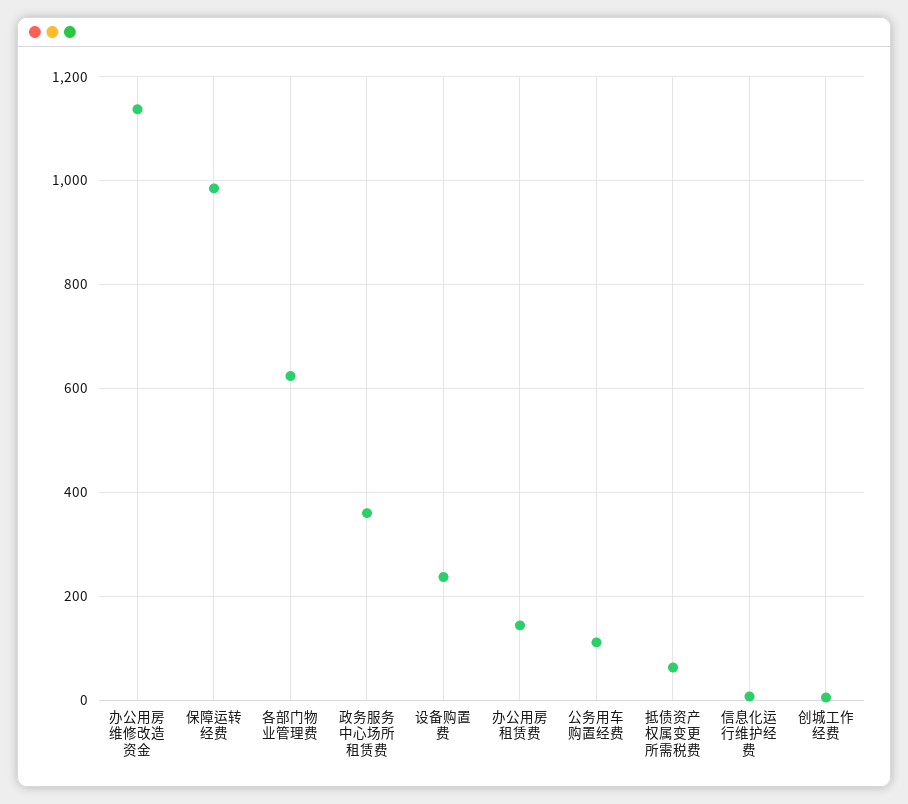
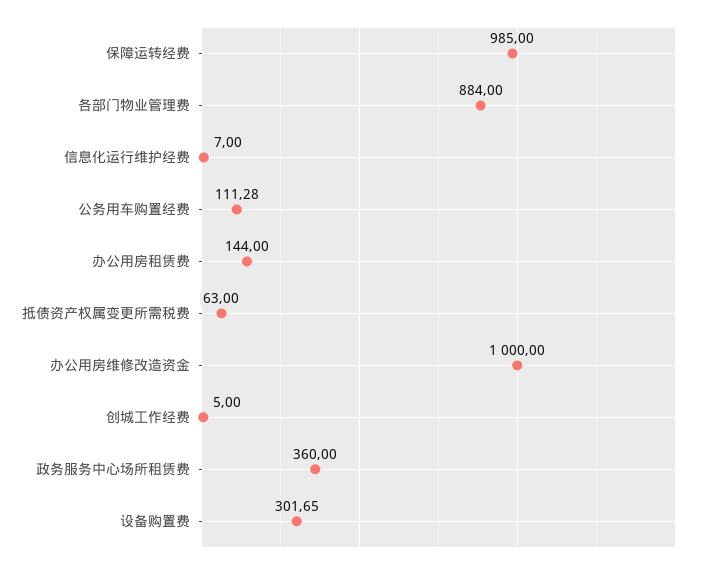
  {
-   "办公用房维修改造资金": 1140,
+   "办公用房维修改造资金": 1000,
    "保障运转经费": 985,
-   "各部门物业管理费": 620,
+   "各部门物业管理费": 884,
    "政务服务中心场所租赁费": 360,
-   "设备购置费": 240,
+   "设备购置费": 301.65,
    "办公用房租赁费": 144,
    "公务用车购置经费": 111.28,
    "抵债资产权属变更所需税费": 63,
    "信息化运行维护经费": 7,
    "创城工作经费": 5
  }

